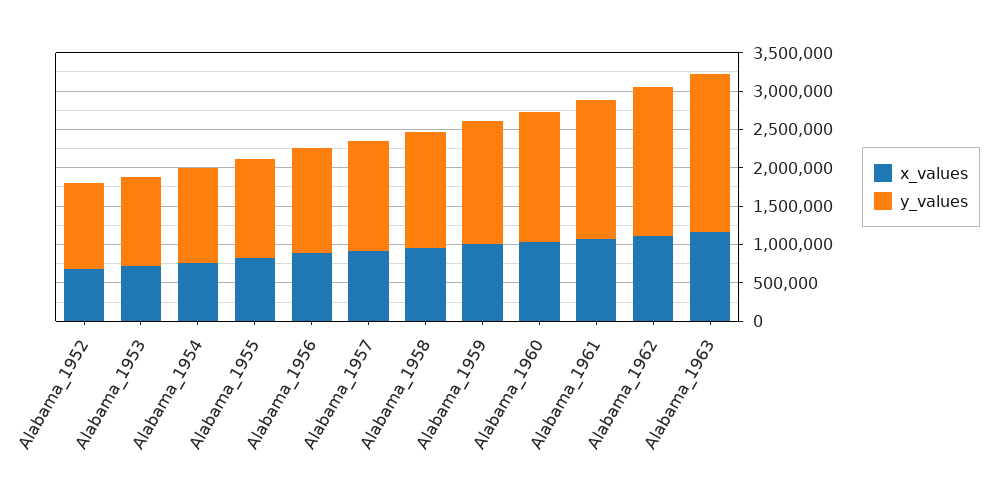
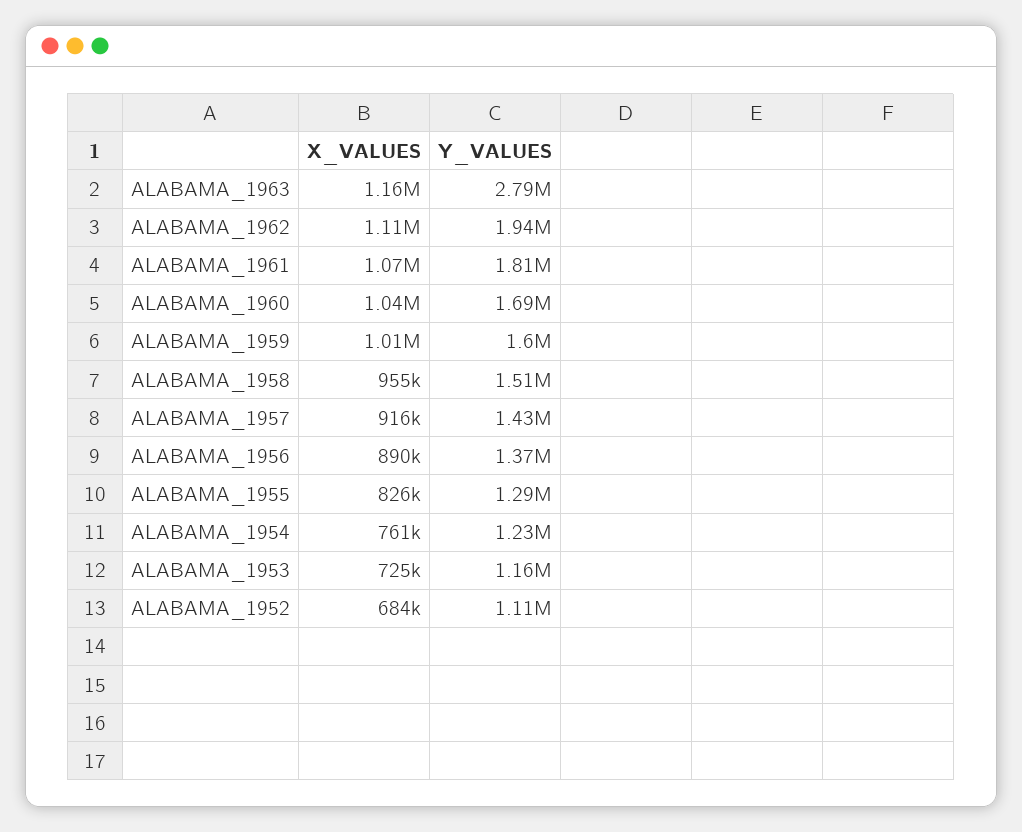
  {
    "x_values": {
      "Alabama_1952": 684000,
      "Alabama_1953": 725000,
      "Alabama_1954": 761000,
      "Alabama_1955": 826000,
      "Alabama_1956": 890000,
      "Alabama_1957": 916000,
      "Alabama_1958": 955000,
      "Alabama_1959": 1010000,
      "Alabama_1960": 1040000,
      "Alabama_1961": 1070000,
      "Alabama_1962": 1110000,
      "Alabama_1963": 1160000
    },
    "y_values": {
      "Alabama_1952": 1110000,
      "Alabama_1953": 1160000,
      "Alabama_1954": 1230000,
      "Alabama_1955": 1290000,
      "Alabama_1956": 1370000,
      "Alabama_1957": 1430000,
      "Alabama_1958": 1510000,
      "Alabama_1959": 1600000,
      "Alabama_1960": 1690000,
      "Alabama_1961": 1810000,
      "Alabama_1962": 1940000,
-     "Alabama_1963": 2000000
+     "Alabama_1963": 2790000
    }
  }

